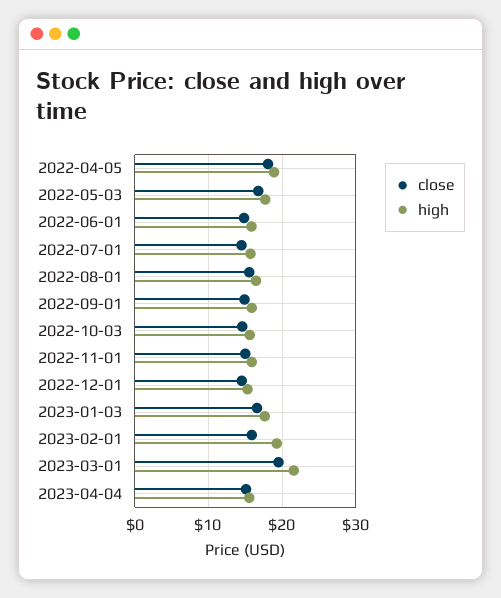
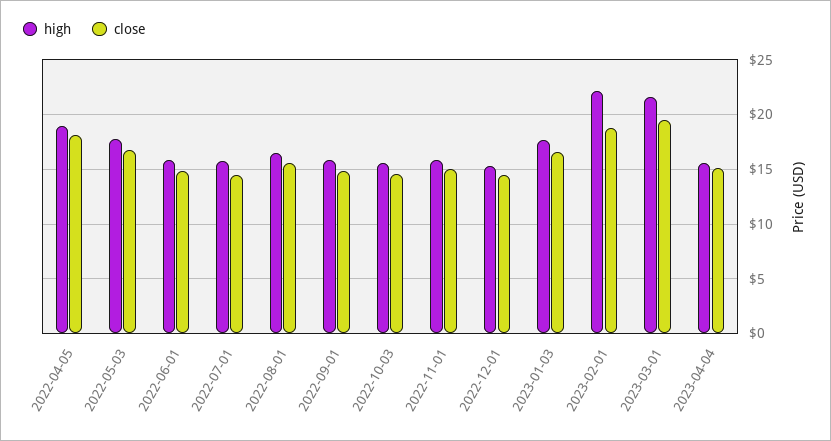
  {
    "close": {
      "2022-04-05": 18,
      "2022-05-03": 17,
      "2022-06-01": 15,
      "2022-07-01": 15,
      "2022-08-01": 16,
      "2022-09-01": 15,
      "2022-10-03": 15,
      "2022-11-01": 15,
      "2022-12-01": 15,
      "2023-01-03": 17,
-     "2023-02-01": 16,
+     "2023-02-01": 19,
      "2023-03-01": 20,
      "2023-04-04": 15
    },
    "high": {
      "2022-04-05": 19,
      "2022-05-03": 18,
      "2022-06-01": 16,
      "2022-07-01": 16,
      "2022-08-01": 16,
      "2022-09-01": 16,
      "2022-10-03": 16,
      "2022-11-01": 16,
      "2022-12-01": 15,
      "2023-01-03": 18,
-     "2023-02-01": 19,
+     "2023-02-01": 22,
      "2023-03-01": 22,
      "2023-04-04": 16
    }
  }

